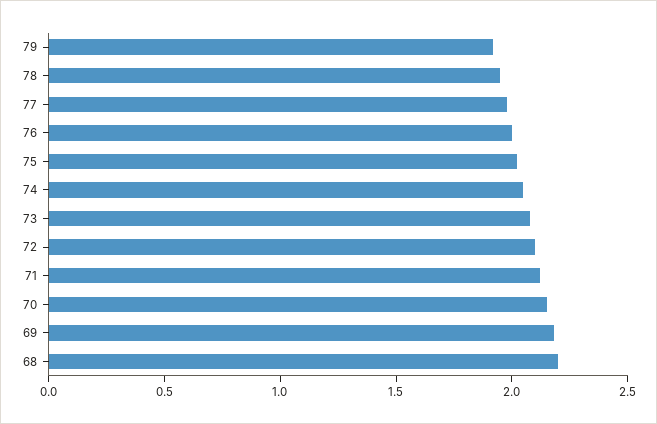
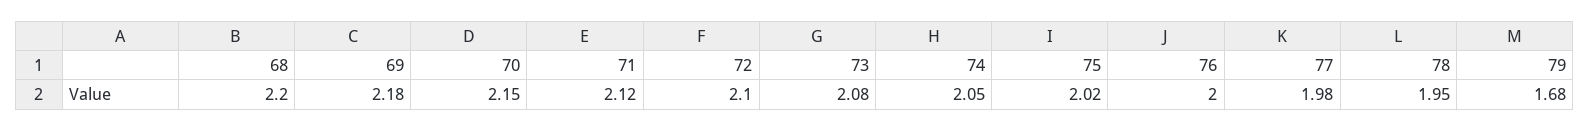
  {
-   "79": 1.9,
+   "79": 1.68,
    "78": 1.95,
    "77": 1.98,
    "76": 2,
    "75": 2.02,
    "74": 2.05,
    "73": 2.08,
    "72": 2.1,
    "71": 2.12,
    "70": 2.15,
    "69": 2.18,
    "68": 2.2
  }

